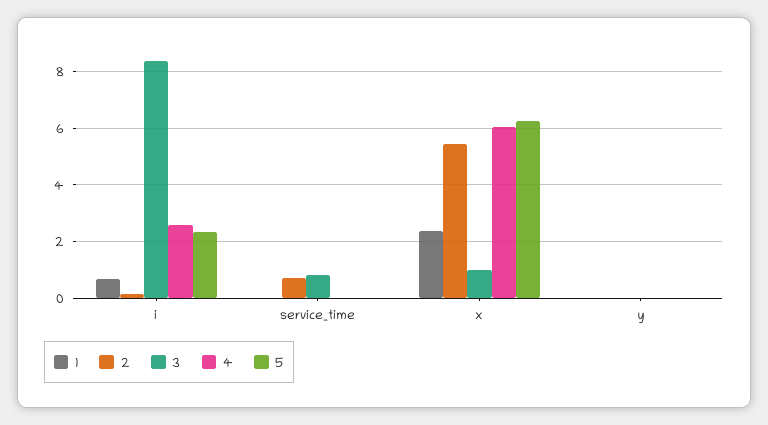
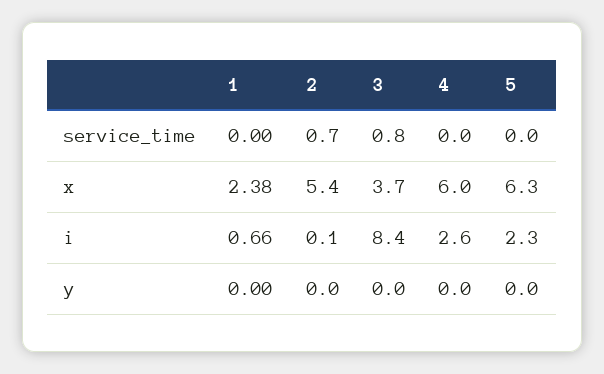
  {
    "1": {
      "i": 0.66,
      "service_time": 0,
      "x": 2.38,
      "y": 0
    },
    "2": {
      "i": 0.1,
      "service_time": 0.7,
      "x": 5.4,
      "y": 0
    },
    "3": {
      "i": 8.4,
      "service_time": 0.8,
-     "x": 1,
+     "x": 3.7,
      "y": 0
    },
    "4": {
      "i": 2.6,
      "service_time": 0,
      "x": 6,
      "y": 0
    },
    "5": {
      "i": 2.3,
      "service_time": 0,
      "x": 6.3,
      "y": 0
    }
  }

